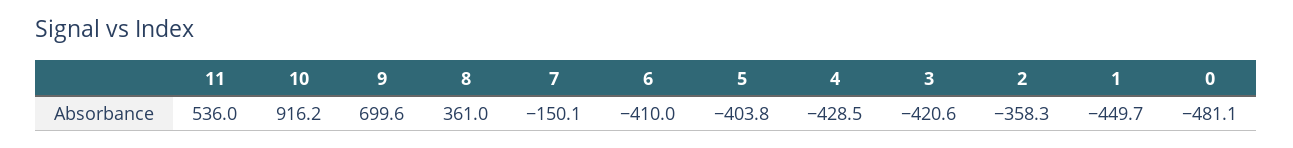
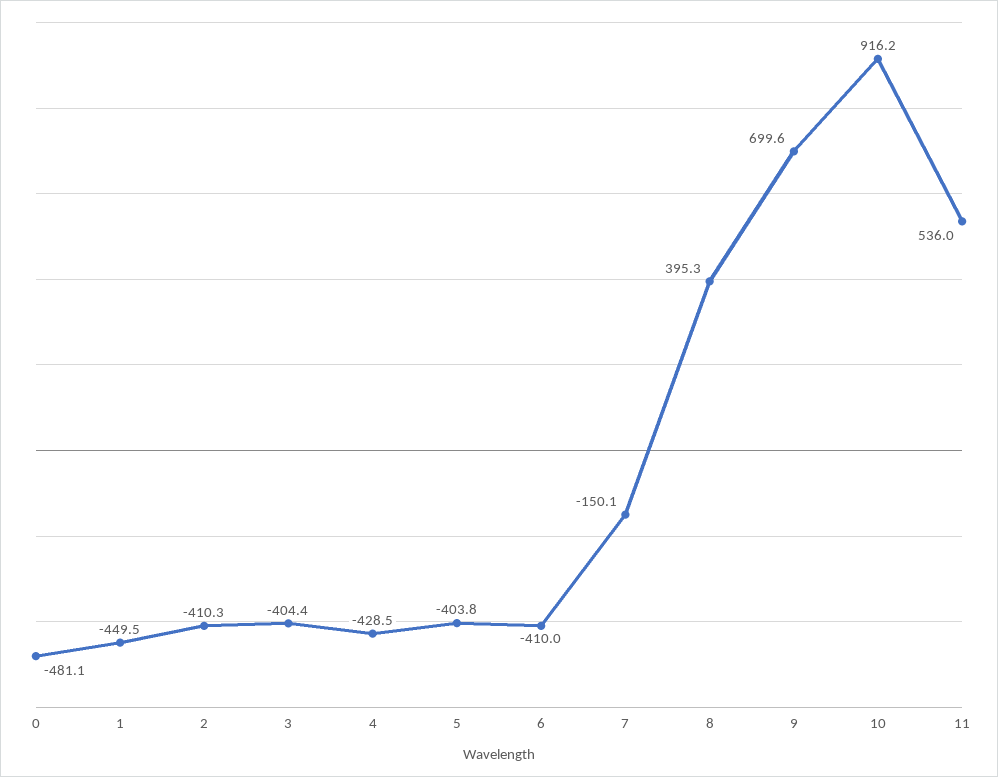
  {
    "11": 536,
    "10": 916.2,
    "9": 699.6,
-   "8": 361,
+   "8": 395.3,
    "7": -150.1,
    "6": -410,
    "5": -403.8,
    "4": -428.5,
-   "3": -420.6,
+   "3": -404.4,
-   "2": -358.3,
+   "2": -410.3,
-   "1": -449.7,
+   "1": -449.5,
    "0": -481.1
  }

